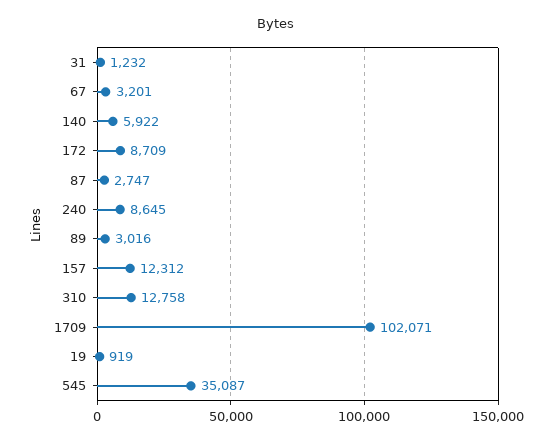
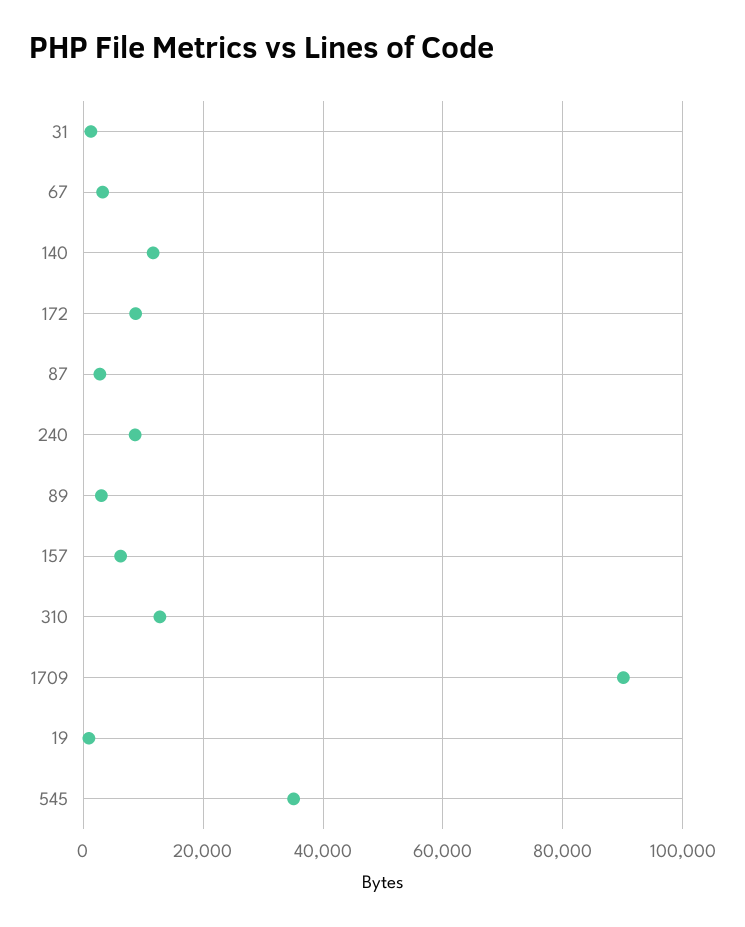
  {
    "31": 1232,
    "67": 3201,
-   "140": 5922,
+   "140": 12000,
    "172": 8709,
    "87": 2747,
    "240": 8645,
    "89": 3016,
-   "157": 12312,
+   "157": 6000,
    "310": 12758,
-   "1709": 102071,
+   "1709": 90000,
    "19": 919,
    "545": 35087
  }

